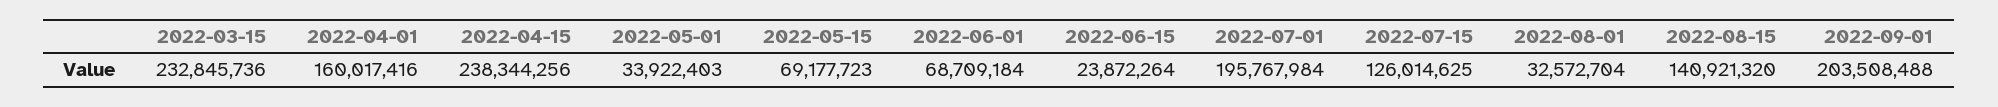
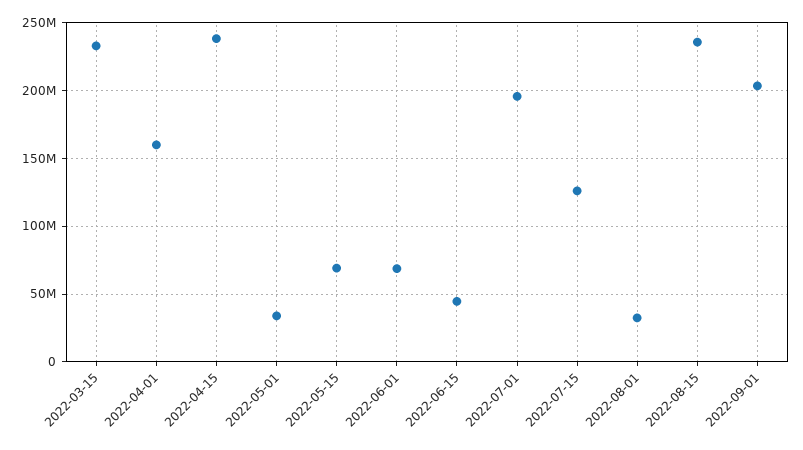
  {
    "2022-03-15": 232845736,
    "2022-04-01": 160017416,
    "2022-04-15": 238344256,
    "2022-05-01": 33922403,
    "2022-05-15": 69177723,
    "2022-06-01": 68709184,
-   "2022-06-15": 23872264,
+   "2022-06-15": 45000000,
    "2022-07-01": 195767984,
    "2022-07-15": 126014625,
    "2022-08-01": 32572704,
-   "2022-08-15": 140921320,
+   "2022-08-15": 235000000,
    "2022-09-01": 203508488
  }

